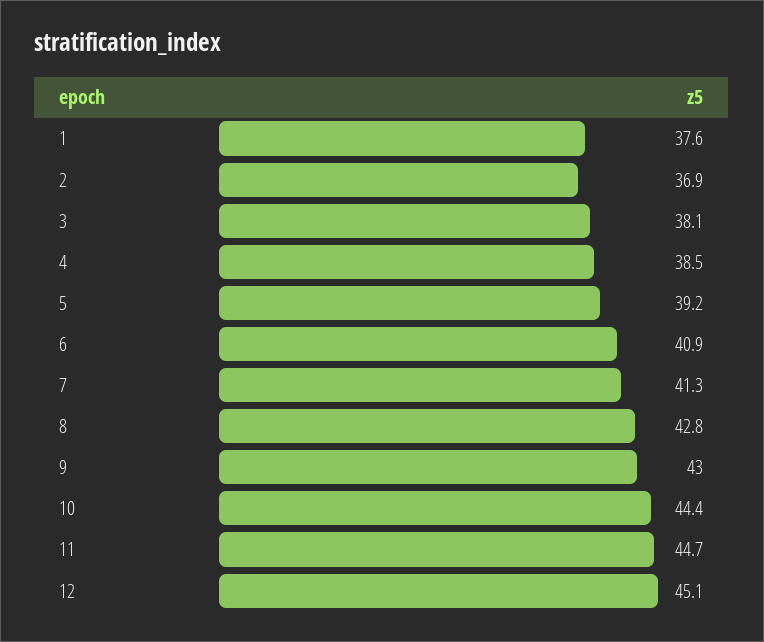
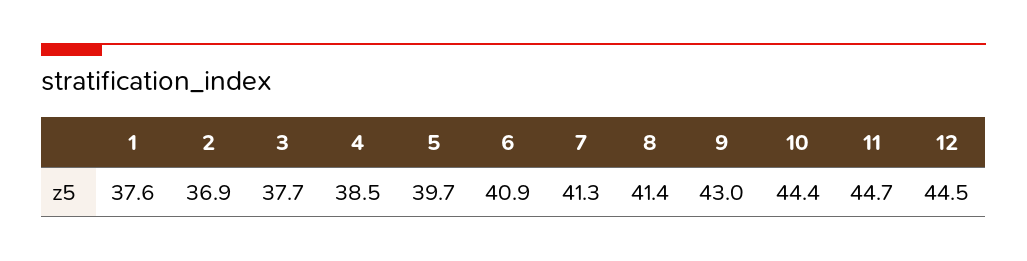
  {
    "1": 37.6,
    "2": 36.9,
-   "3": 38.1,
+   "3": 37.7,
    "4": 38.5,
-   "5": 39.2,
+   "5": 39.7,
    "6": 40.9,
    "7": 41.3,
-   "8": 42.8,
+   "8": 41.4,
    "9": 43,
    "10": 44.4,
    "11": 44.7,
-   "12": 45.1
+   "12": 44.5
  }

